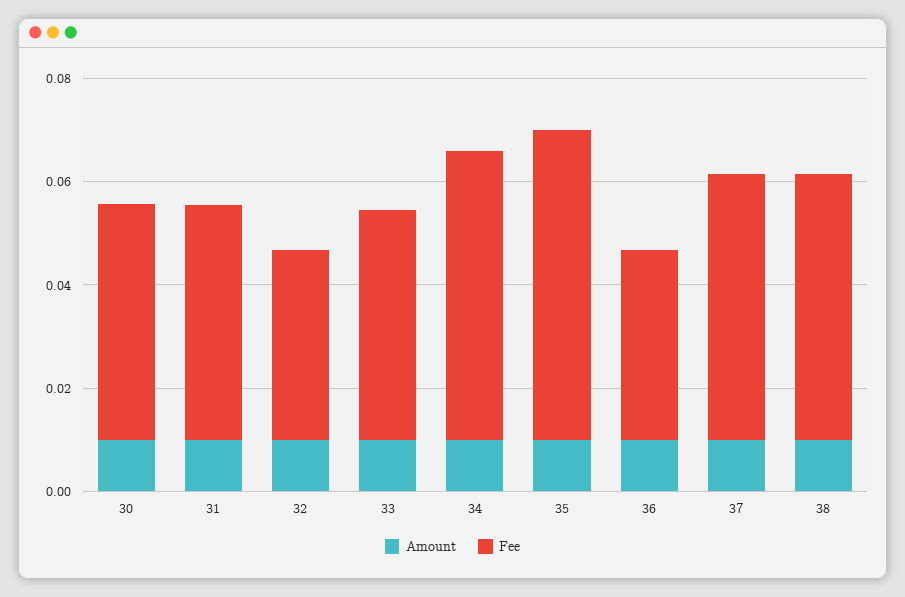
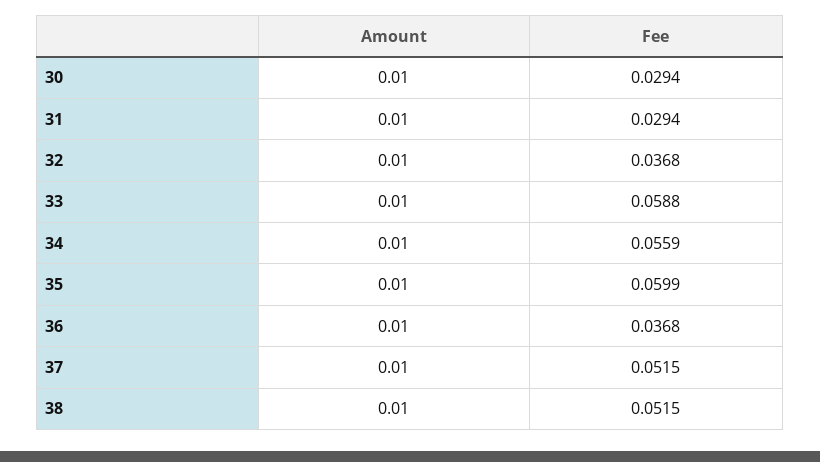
  {
    "Amount": {
      "30": 0.01,
      "31": 0.01,
      "32": 0.01,
      "33": 0.01,
      "34": 0.01,
      "35": 0.01,
      "36": 0.01,
      "37": 0.01,
      "38": 0.01
    },
    "Fee": {
-     "30": 0.045,
+     "30": 0.0294,
-     "31": 0.045,
+     "31": 0.0294,
      "32": 0.0368,
-     "33": 0.045,
+     "33": 0.0588,
      "34": 0.0559,
      "35": 0.0599,
      "36": 0.0368,
      "37": 0.0515,
      "38": 0.0515
    }
  }

